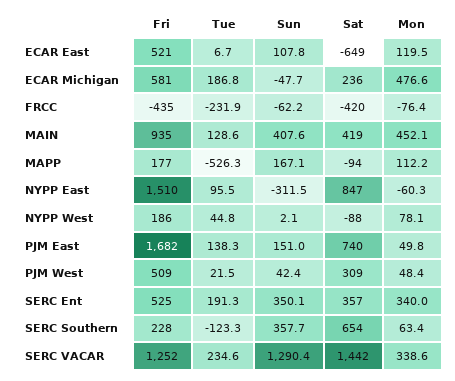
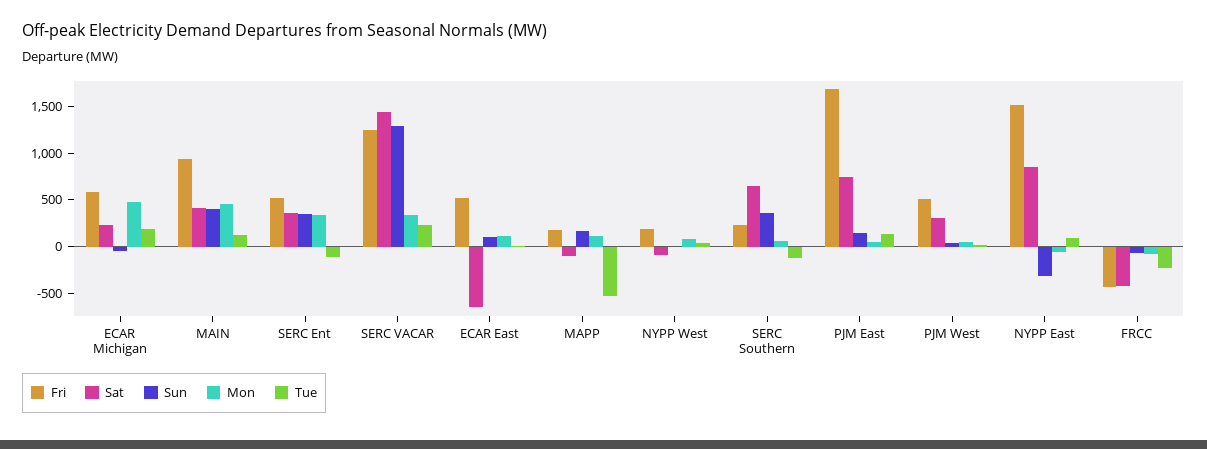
  {
    "Fri": {
      "ECAR East": 521,
      "ECAR Michigan": 581,
      "FRCC": -435,
      "MAIN": 935,
      "MAPP": 177,
      "NYPP East": 1510,
      "NYPP West": 186,
      "PJM East": 1682,
      "PJM West": 509,
      "SERC Ent": 525,
      "SERC Southern": 228,
      "SERC VACAR": 1252
    },
    "Tue": {
      "ECAR East": 6.7,
      "ECAR Michigan": 186.8,
      "FRCC": -231.9,
      "MAIN": 128.6,
      "MAPP": -526.3,
      "NYPP East": 95.5,
      "NYPP West": 44.8,
      "PJM East": 138.3,
      "PJM West": 21.5,
-     "SERC Ent": 191.3,
+     "SERC Ent": -100,
      "SERC Southern": -123.3,
      "SERC VACAR": 234.6
    },
    "Sun": {
      "ECAR East": 107.8,
      "ECAR Michigan": -47.7,
      "FRCC": -62.2,
      "MAIN": 407.6,
      "MAPP": 167.1,
      "NYPP East": -311.5,
      "NYPP West": 2.1,
      "PJM East": 151,
      "PJM West": 42.4,
      "SERC Ent": 350.1,
      "SERC Southern": 357.7,
      "SERC VACAR": 1290.4
    },
    "Sat": {
      "ECAR East": -649,
      "ECAR Michigan": 236,
      "FRCC": -420,
      "MAIN": 419,
      "MAPP": -94,
      "NYPP East": 847,
      "NYPP West": -88,
      "PJM East": 740,
      "PJM West": 309,
      "SERC Ent": 357,
      "SERC Southern": 654,
      "SERC VACAR": 1442
    },
    "Mon": {
      "ECAR East": 119.5,
      "ECAR Michigan": 476.6,
      "FRCC": -76.4,
      "MAIN": 452.1,
      "MAPP": 112.2,
      "NYPP East": -60.3,
      "NYPP West": 78.1,
      "PJM East": 49.8,
      "PJM West": 48.4,
      "SERC Ent": 340,
      "SERC Southern": 63.4,
      "SERC VACAR": 338.6
    }
  }

